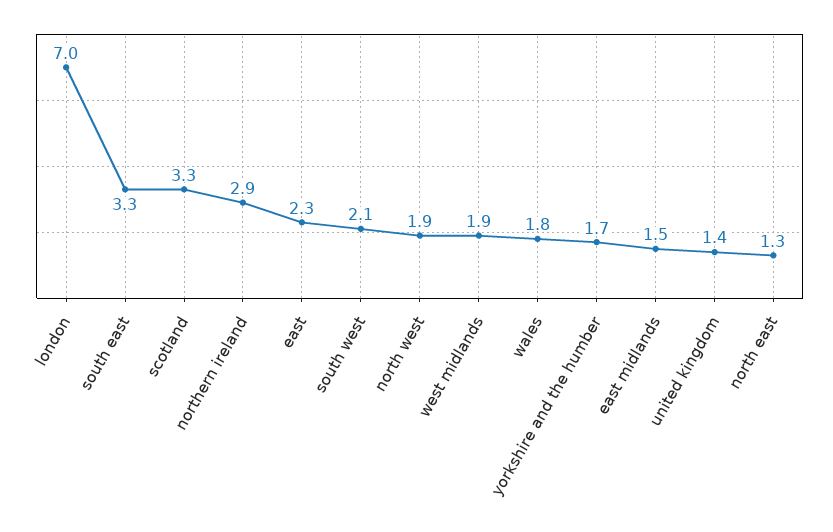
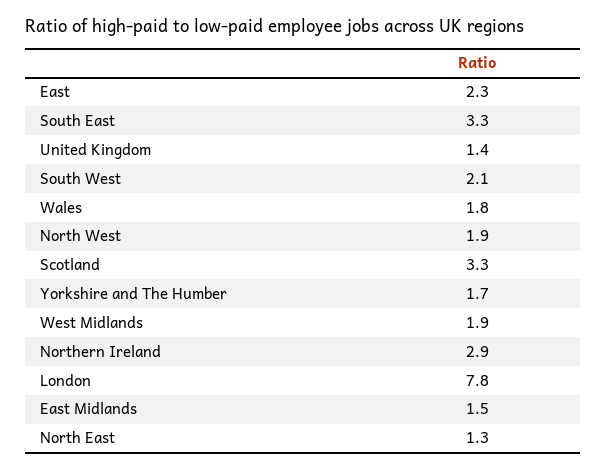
  {
-   "london": 7,
+   "london": 7.8,
    "south east": 3.3,
    "scotland": 3.3,
    "northern ireland": 2.9,
    "east": 2.3,
    "south west": 2.1,
    "north west": 1.9,
    "west midlands": 1.9,
    "wales": 1.8,
    "yorkshire and the humber": 1.7,
    "east midlands": 1.5,
    "united kingdom": 1.4,
    "north east": 1.3
  }

